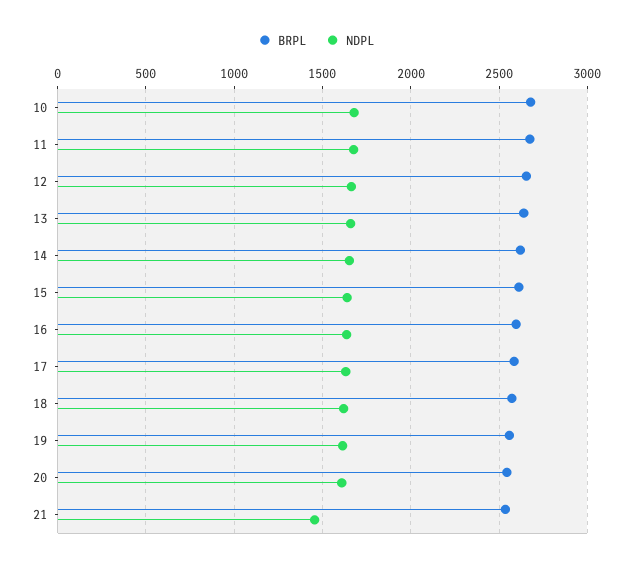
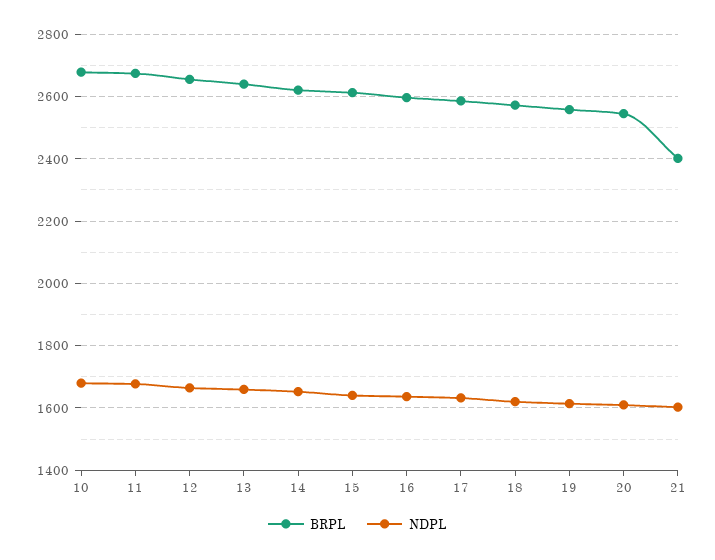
  {
    "BRPL": {
      "10": 2680,
      "11": 2680,
      "12": 2660,
      "13": 2640,
      "14": 2620,
      "15": 2620,
      "16": 2600,
      "17": 2580,
      "18": 2580,
      "19": 2560,
      "20": 2540,
-     "21": 2550
+     "21": 2400
    },
    "NDPL": {
      "10": 1680,
      "11": 1680,
      "12": 1660,
      "13": 1660,
      "14": 1660,
      "15": 1640,
      "16": 1640,
      "17": 1640,
      "18": 1620,
      "19": 1620,
      "20": 1600,
-     "21": 1450
+     "21": 1600
    }
  }

